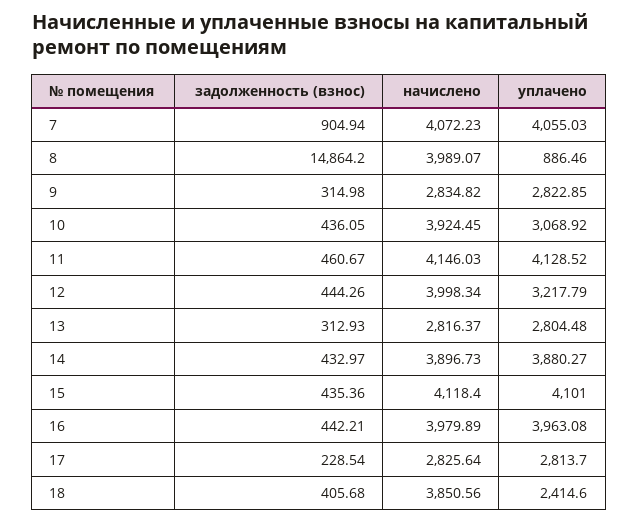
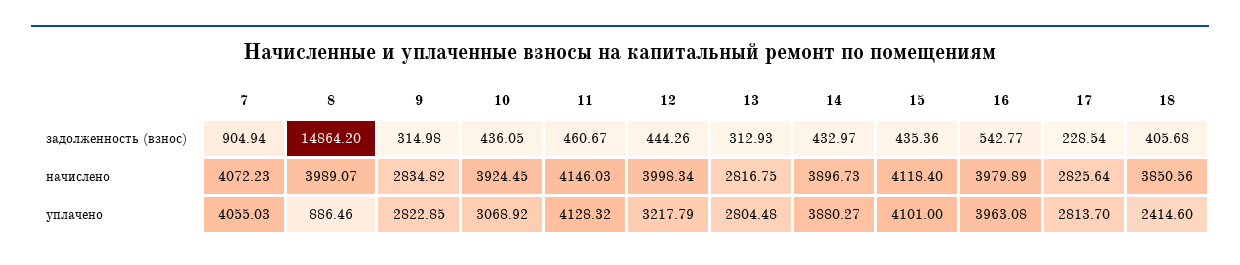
  {
    "задолженность (взнос)": {
      "7": 904.94,
      "8": 14864.2,
      "9": 314.98,
      "10": 436.05,
      "11": 460.67,
      "12": 444.26,
      "13": 312.93,
      "14": 432.97,
      "15": 435.36,
-     "16": 442.21,
+     "16": 542.77,
      "17": 228.54,
      "18": 405.68
    },
    "начислено": {
      "7": 4072.23,
      "8": 3989.07,
      "9": 2834.82,
      "10": 3924.45,
      "11": 4146.03,
      "12": 3998.34,
-     "13": 2816.37,
+     "13": 2816.75,
      "14": 3896.73,
      "15": 4118.4,
      "16": 3979.89,
      "17": 2825.64,
      "18": 3850.56
    },
    "уплачено": {
      "7": 4055.03,
      "8": 886.46,
      "9": 2822.85,
      "10": 3068.92,
-     "11": 4128.52,
+     "11": 4128.32,
      "12": 3217.79,
      "13": 2804.48,
      "14": 3880.27,
      "15": 4101,
      "16": 3963.08,
      "17": 2813.7,
      "18": 2414.6
    }
  }

